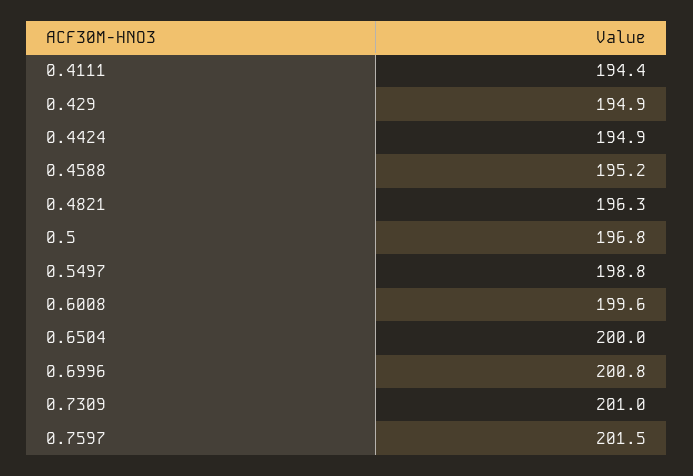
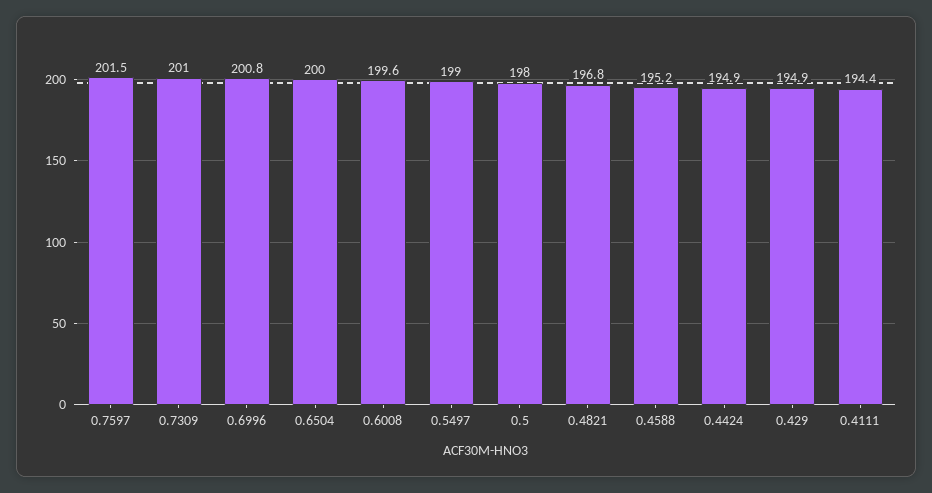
  {
    "0.4111": 194.4,
    "0.429": 194.9,
    "0.4424": 194.9,
    "0.4588": 195.2,
-   "0.4821": 196.3,
+   "0.4821": 196.8,
-   "0.5": 196.8,
+   "0.5": 198,
-   "0.5497": 198.8,
+   "0.5497": 199,
    "0.6008": 199.6,
    "0.6504": 200,
    "0.6996": 200.8,
    "0.7309": 201,
    "0.7597": 201.5
  }

